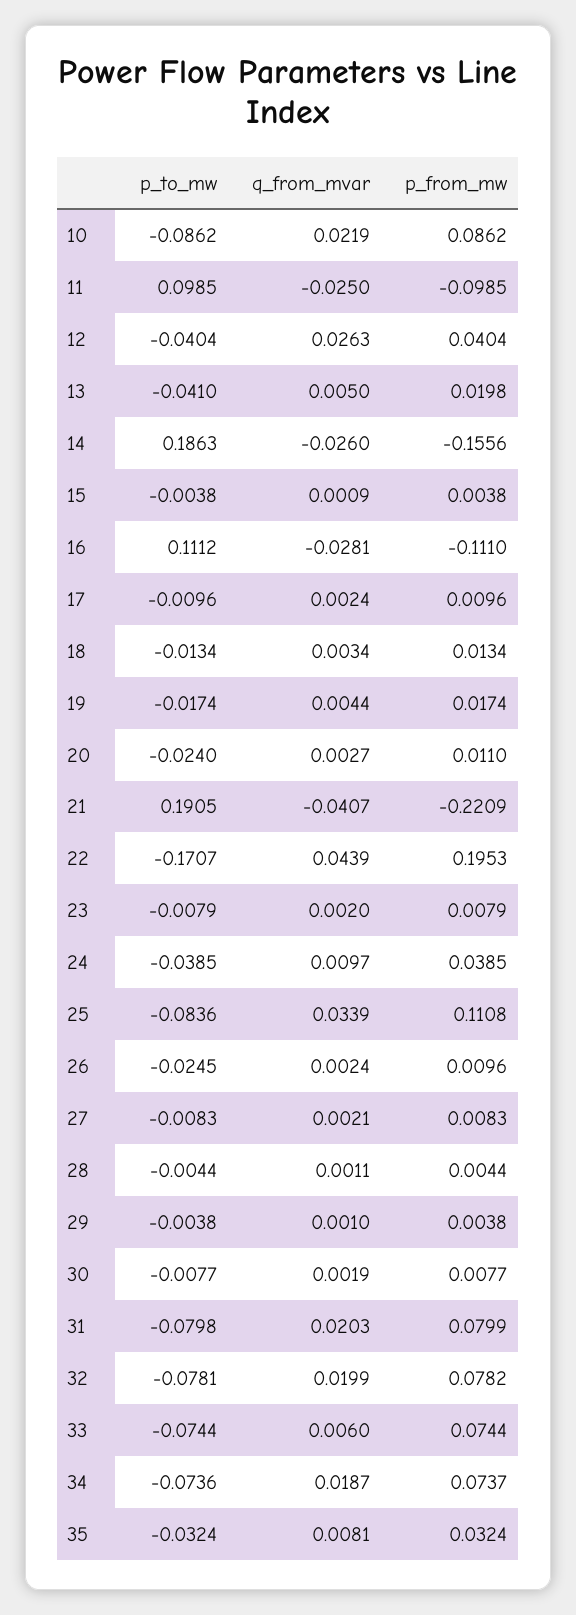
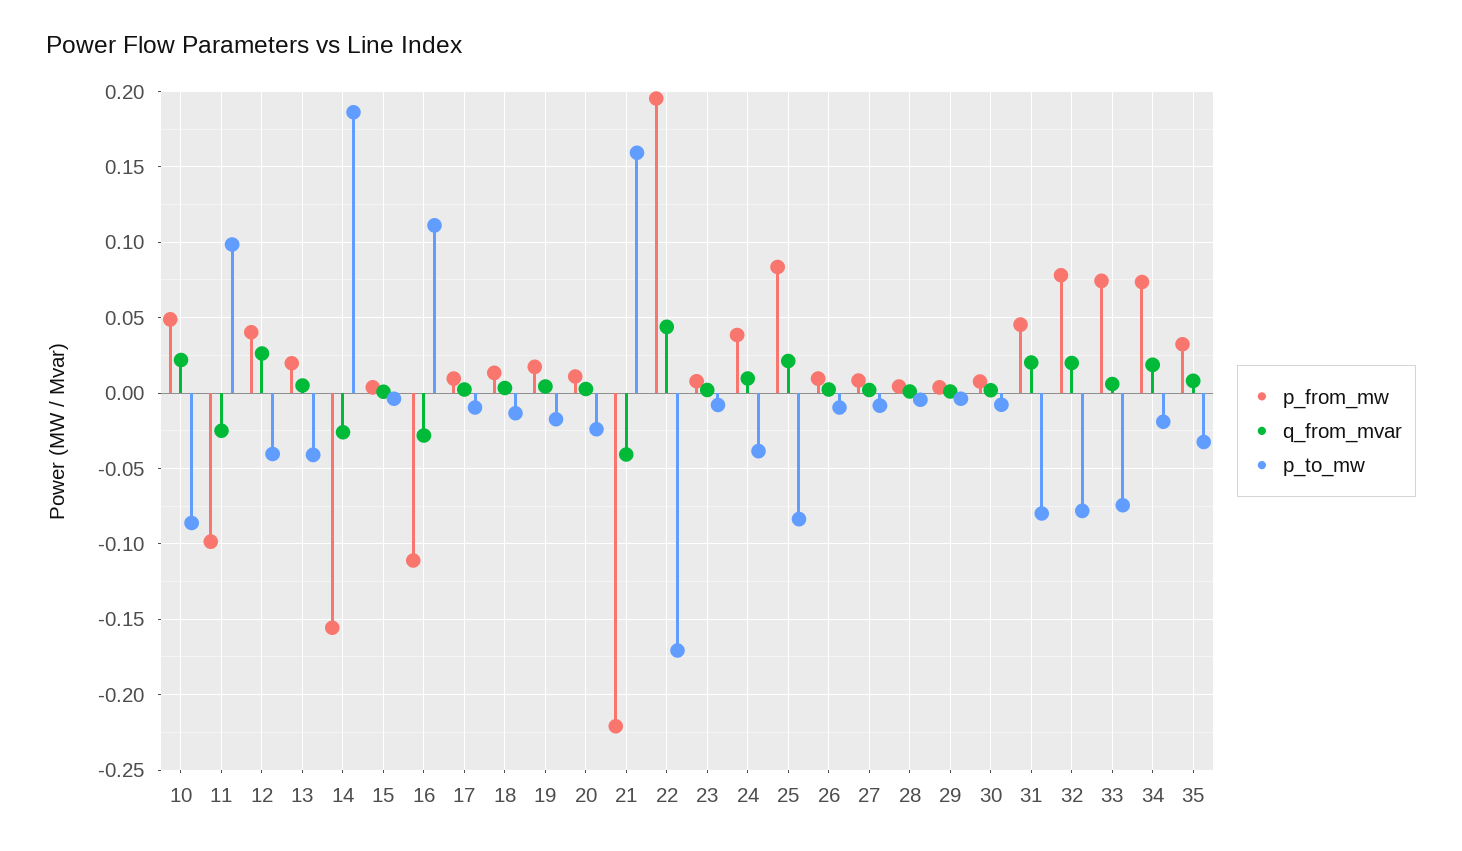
  {
    "p_to_mw": {
      "10": -0.0862,
      "11": 0.0985,
      "12": -0.0404,
      "13": -0.041,
      "14": 0.1863,
      "15": -0.0038,
      "16": 0.1112,
      "17": -0.0096,
      "18": -0.0134,
      "19": -0.0174,
      "20": -0.024,
-     "21": 0.1905,
+     "21": 0.16,
      "22": -0.1707,
      "23": -0.0079,
      "24": -0.0385,
      "25": -0.0836,
-     "26": -0.0245,
+     "26": -0.01,
      "27": -0.0083,
      "28": -0.0044,
      "29": -0.0038,
      "30": -0.0077,
      "31": -0.0798,
      "32": -0.0781,
      "33": -0.0744,
-     "34": -0.0736,
+     "34": -0.02,
      "35": -0.0324
    },
    "q_from_mvar": {
      "10": 0.0219,
      "11": -0.025,
      "12": 0.0263,
      "13": 0.005,
      "14": -0.026,
      "15": 0.0009,
      "16": -0.0281,
      "17": 0.0024,
      "18": 0.0034,
      "19": 0.0044,
      "20": 0.0027,
      "21": -0.0407,
      "22": 0.0439,
      "23": 0.002,
      "24": 0.0097,
-     "25": 0.0339,
+     "25": 0.02,
      "26": 0.0024,
      "27": 0.0021,
      "28": 0.0011,
      "29": 0.001,
      "30": 0.0019,
      "31": 0.0203,
      "32": 0.0199,
      "33": 0.006,
      "34": 0.0187,
      "35": 0.0081
    },
    "p_from_mw": {
-     "10": 0.0862,
+     "10": 0.05,
      "11": -0.0985,
      "12": 0.0404,
      "13": 0.0198,
      "14": -0.1556,
      "15": 0.0038,
      "16": -0.111,
      "17": 0.0096,
      "18": 0.0134,
      "19": 0.0174,
      "20": 0.011,
      "21": -0.2209,
      "22": 0.1953,
      "23": 0.0079,
      "24": 0.0385,
-     "25": 0.1108,
+     "25": 0.085,
      "26": 0.0096,
      "27": 0.0083,
      "28": 0.0044,
      "29": 0.0038,
      "30": 0.0077,
-     "31": 0.0799,
+     "31": 0.045,
      "32": 0.0782,
      "33": 0.0744,
      "34": 0.0737,
      "35": 0.0324
    }
  }

